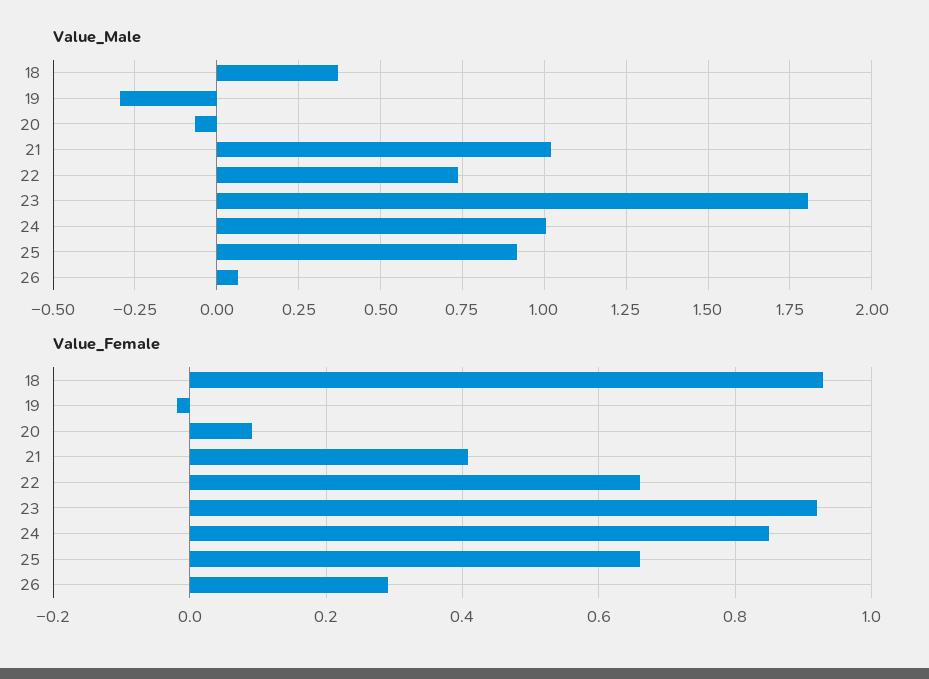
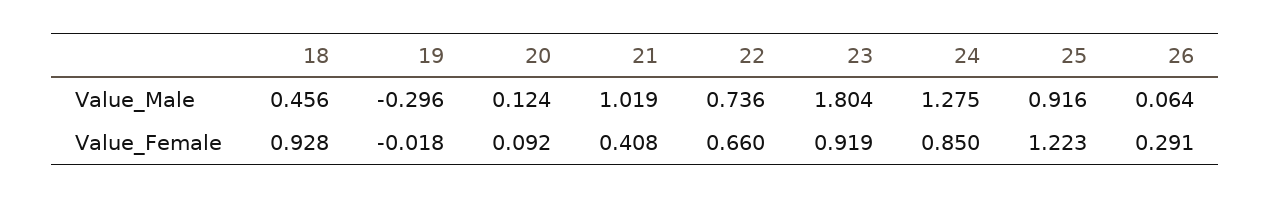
  {
    "Value_Male": {
-     "18": 0.375,
+     "18": 0.456,
      "19": -0.296,
-     "20": -0.075,
+     "20": 0.124,
      "21": 1.019,
      "22": 0.736,
      "23": 1.804,
-     "24": 1,
+     "24": 1.275,
      "25": 0.916,
      "26": 0.064
    },
    "Value_Female": {
      "18": 0.928,
      "19": -0.018,
      "20": 0.092,
      "21": 0.408,
      "22": 0.66,
      "23": 0.919,
      "24": 0.85,
-     "25": 0.66,
+     "25": 1.223,
      "26": 0.291
    }
  }

